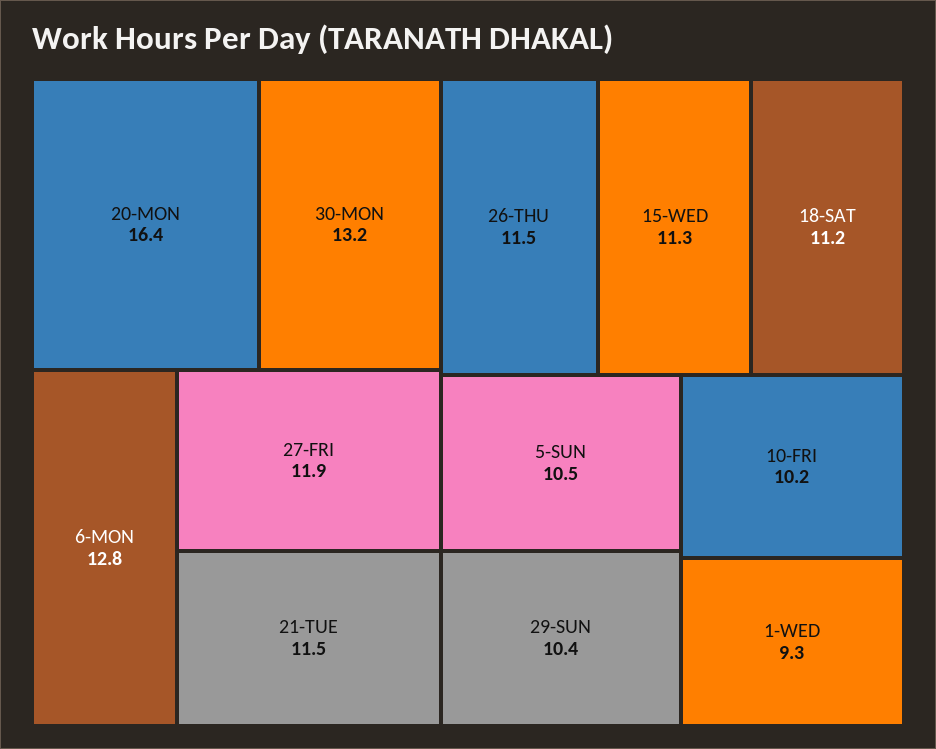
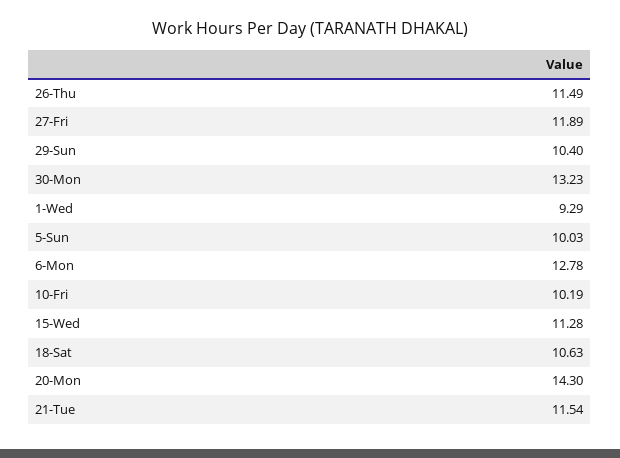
  {
-   "20-MON": 16.4,
+   "20-MON": 14.3,
    "30-MON": 13.23,
    "6-MON": 12.78,
    "27-FRI": 11.89,
    "21-TUE": 11.54,
    "26-THU": 11.49,
    "15-WED": 11.28,
-   "18-SAT": 11.2,
+   "18-SAT": 10.63,
-   "5-SUN": 10.5,
+   "5-SUN": 10.03,
    "29-SUN": 10.4,
    "10-FRI": 10.19,
    "1-WED": 9.29
  }

